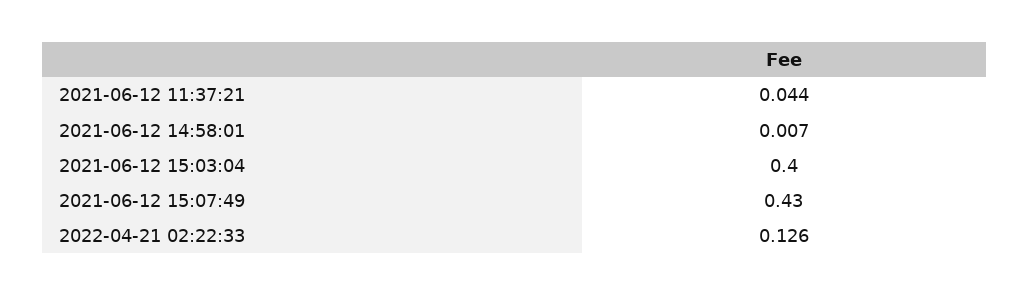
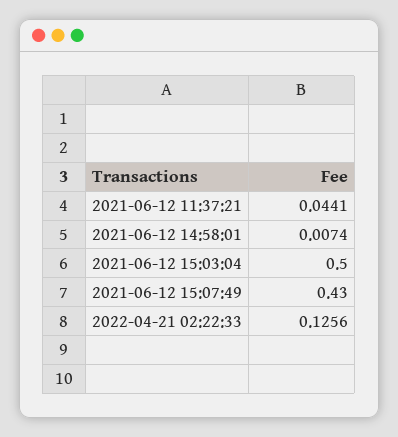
  {
    "2021-06-12 11:37:21": 0.0441,
    "2021-06-12 14:58:01": 0.0074,
-   "2021-06-12 15:03:04": 0.4,
+   "2021-06-12 15:03:04": 0.5,
    "2021-06-12 15:07:49": 0.43,
    "2022-04-21 02:22:33": 0.1256
  }

